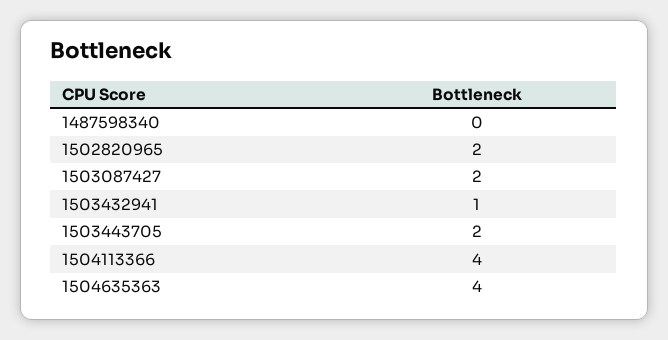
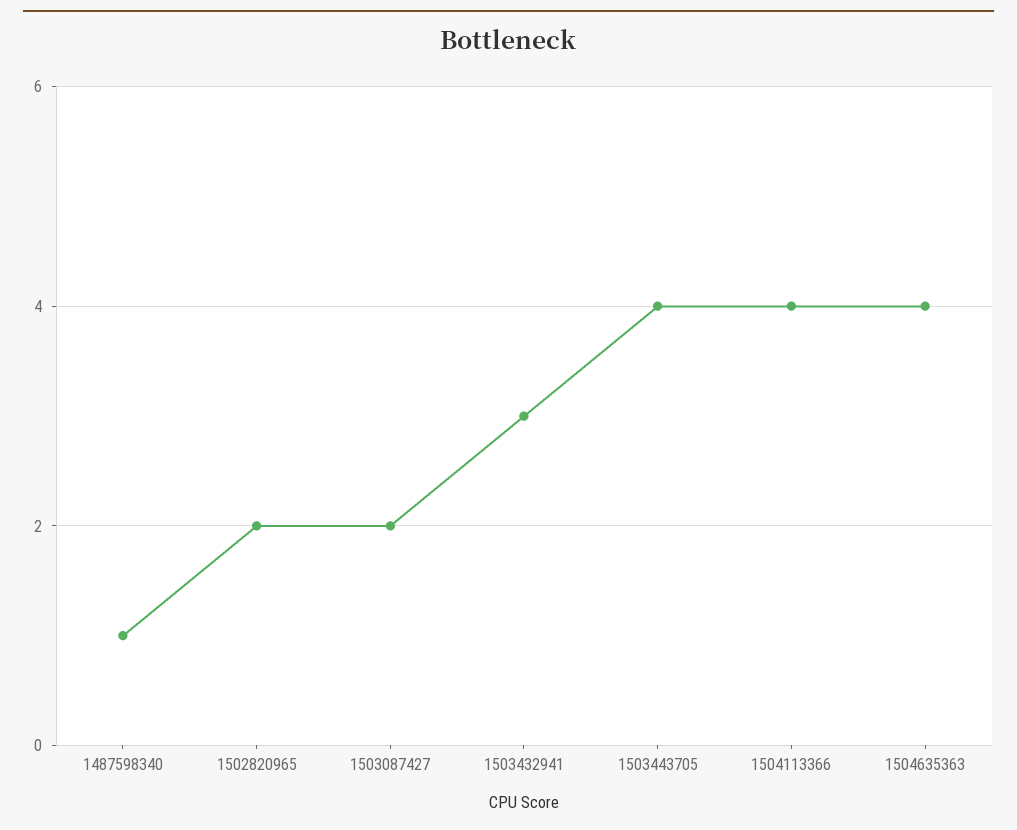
  {
-   "1487598340": 0,
+   "1487598340": 1,
    "1502820965": 2,
    "1503087427": 2,
-   "1503432941": 1,
+   "1503432941": 3,
-   "1503443705": 2,
+   "1503443705": 4,
    "1504113366": 4,
    "1504635363": 4
  }

